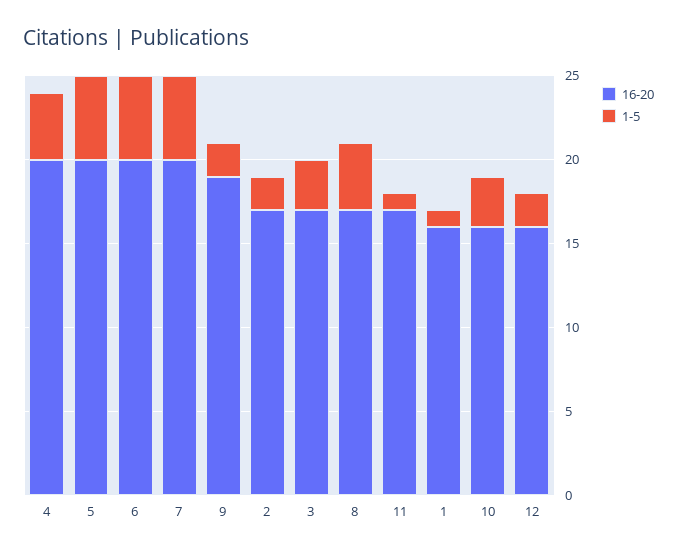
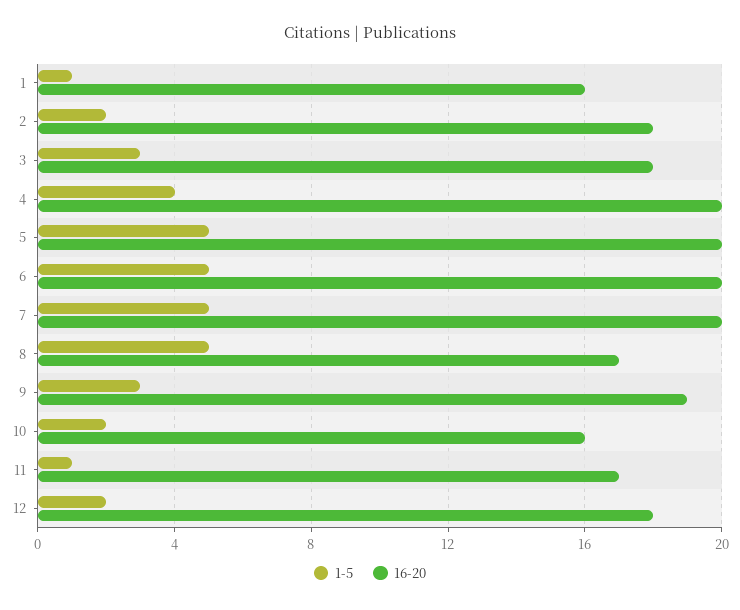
  {
    "16-20": {
      "4": 20,
      "5": 20,
      "6": 20,
      "7": 20,
      "9": 19,
-     "2": 17,
+     "2": 18,
-     "3": 17,
+     "3": 18,
      "8": 17,
      "11": 17,
      "1": 16,
      "10": 16,
-     "12": 16
+     "12": 18
    },
    "1-5": {
      "4": 4,
      "5": 5,
      "6": 5,
      "7": 5,
-     "9": 2,
+     "9": 3,
      "2": 2,
      "3": 3,
-     "8": 4,
+     "8": 5,
      "11": 1,
      "1": 1,
-     "10": 3,
+     "10": 2,
      "12": 2
    }
  }

